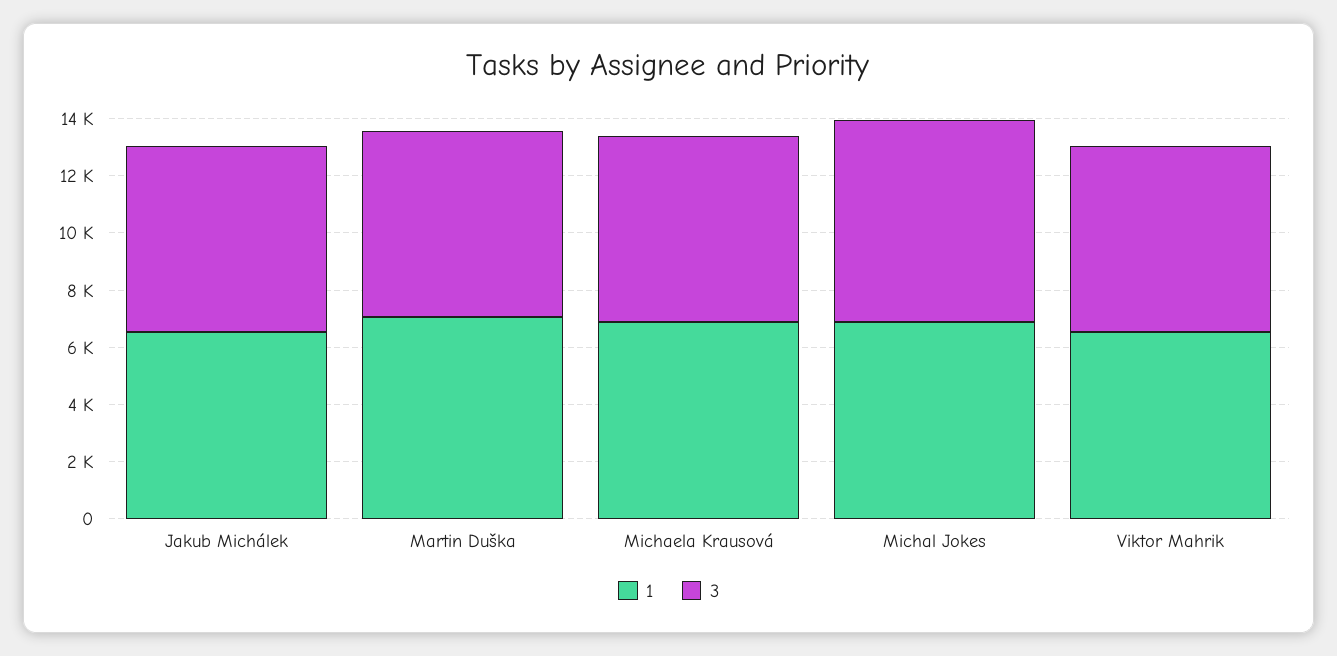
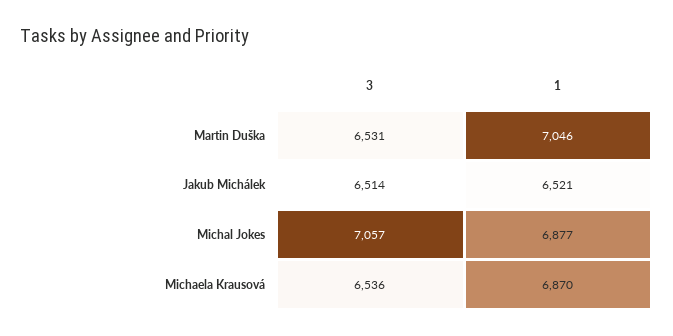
  {
    "1": {
      "Jakub Michálek": 6521,
      "Martin Duška": 7046,
      "Michaela Krausová": 6870,
-     "Michal Jokes": 6877,
+     "Michal Jokes": 6877
-     "Viktor Mahrik": 6500
    },
    "3": {
      "Jakub Michálek": 6514,
      "Martin Duška": 6531,
      "Michaela Krausová": 6536,
-     "Michal Jokes": 7057,
+     "Michal Jokes": 7057
-     "Viktor Mahrik": 6500
    }
  }

